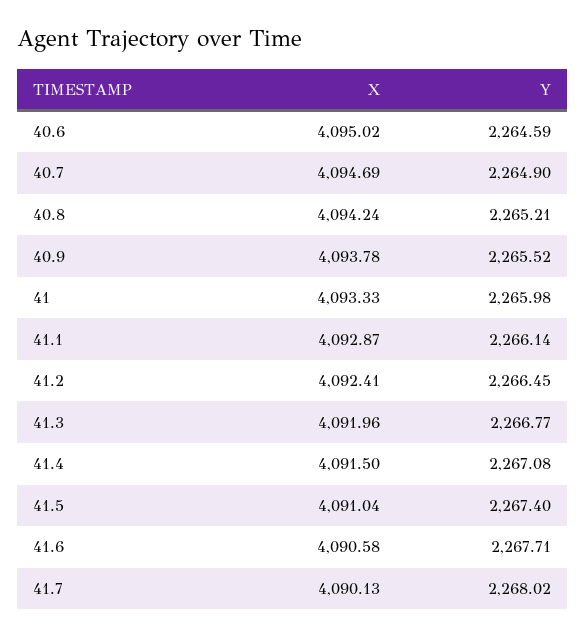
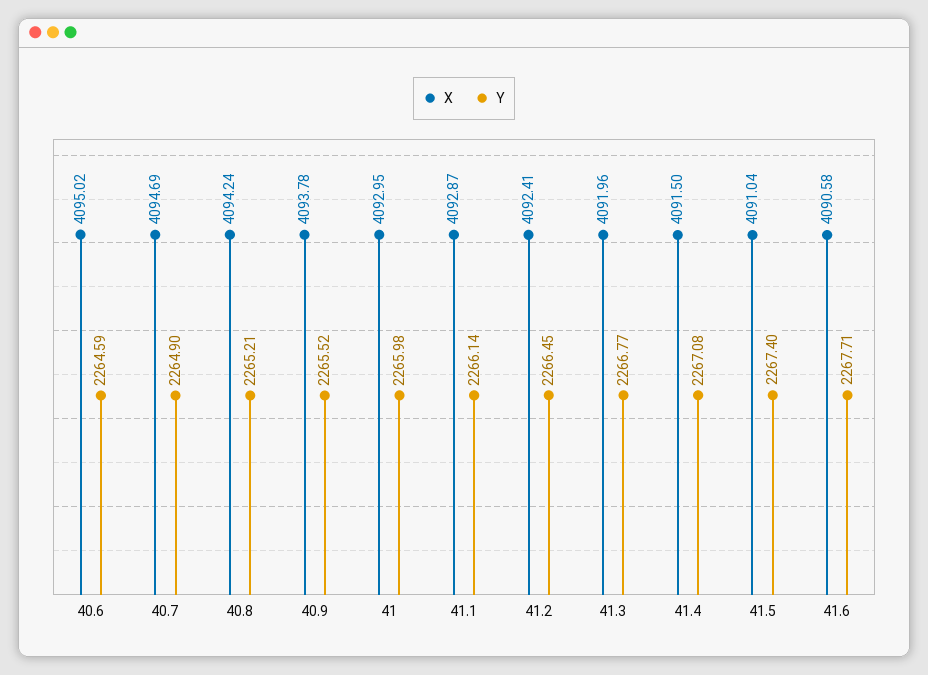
  {
    "X": {
      "40.6": 4095.02,
      "40.7": 4094.69,
      "40.8": 4094.24,
      "40.9": 4093.78,
-     "41": 4093.33,
+     "41": 4092.95,
      "41.1": 4092.87,
      "41.2": 4092.41,
      "41.3": 4091.96,
      "41.4": 4091.5,
      "41.5": 4091.04,
-     "41.6": 4090.58,
+     "41.6": 4090.58
-     "41.7": 4090.13
    },
    "Y": {
      "40.6": 2264.59,
      "40.7": 2264.9,
      "40.8": 2265.21,
      "40.9": 2265.52,
      "41": 2265.98,
      "41.1": 2266.14,
      "41.2": 2266.45,
      "41.3": 2266.77,
      "41.4": 2267.08,
      "41.5": 2267.4,
-     "41.6": 2267.71,
+     "41.6": 2267.71
-     "41.7": 2268.02
    }
  }

